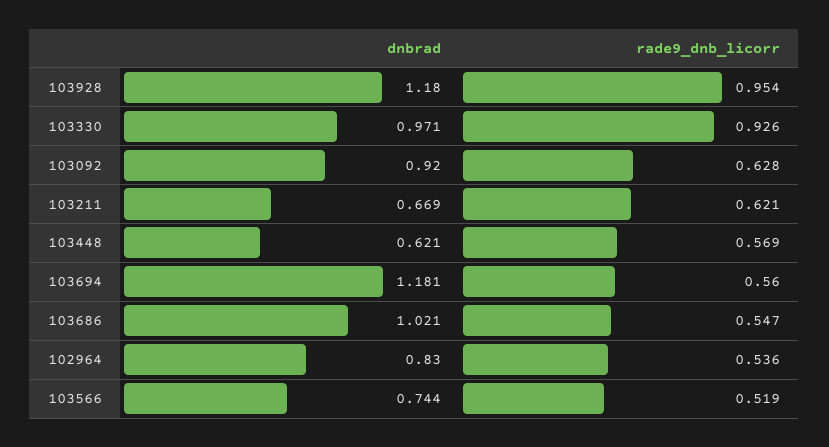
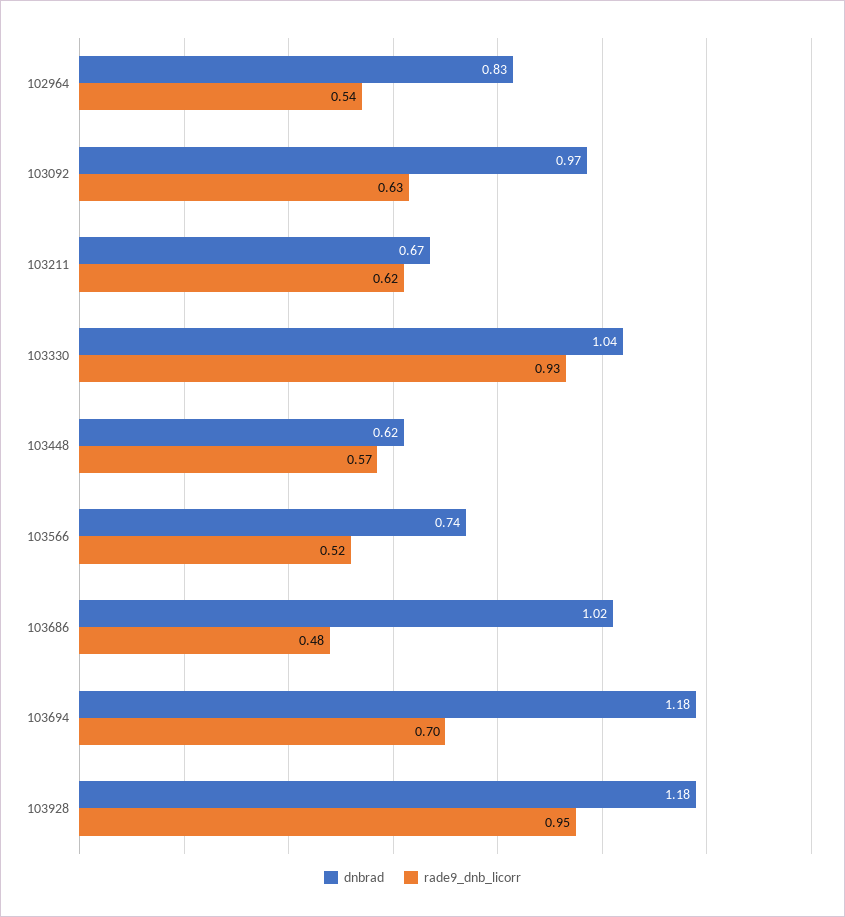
  {
    "dnbrad": {
      "103928": 1.18,
-     "103330": 0.971,
+     "103330": 1.04,
-     "103092": 0.92,
+     "103092": 0.97,
      "103211": 0.669,
      "103448": 0.621,
      "103694": 1.181,
      "103686": 1.021,
      "102964": 0.83,
      "103566": 0.744
    },
    "rade9_dnb_licorr": {
      "103928": 0.954,
      "103330": 0.926,
      "103092": 0.628,
      "103211": 0.621,
      "103448": 0.569,
-     "103694": 0.56,
+     "103694": 0.7,
-     "103686": 0.547,
+     "103686": 0.48,
      "102964": 0.536,
      "103566": 0.519
    }
  }

